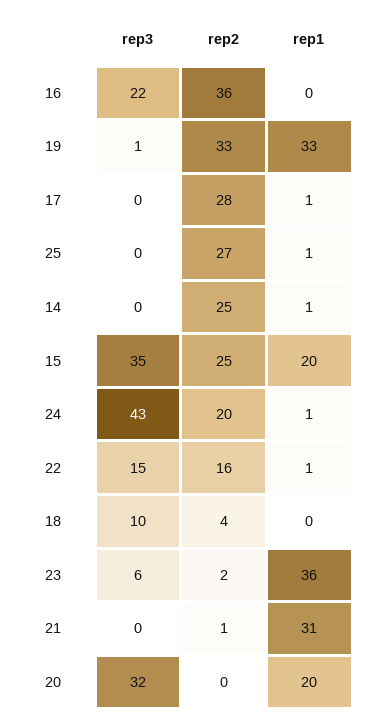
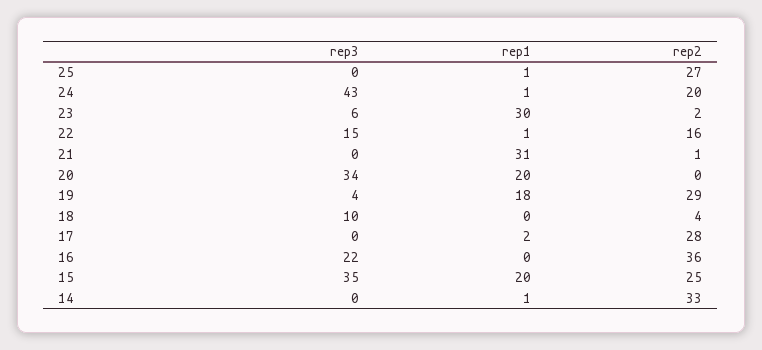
  {
    "rep3": {
      "16": 22,
-     "19": 1,
+     "19": 4,
      "17": 0,
      "25": 0,
      "14": 0,
      "15": 35,
      "24": 43,
      "22": 15,
      "18": 10,
      "23": 6,
      "21": 0,
-     "20": 32
+     "20": 34
    },
    "rep2": {
      "16": 36,
-     "19": 33,
+     "19": 29,
      "17": 28,
      "25": 27,
-     "14": 25,
+     "14": 33,
      "15": 25,
      "24": 20,
      "22": 16,
      "18": 4,
      "23": 2,
      "21": 1,
      "20": 0
    },
    "rep1": {
      "16": 0,
-     "19": 33,
+     "19": 18,
-     "17": 1,
+     "17": 2,
      "25": 1,
      "14": 1,
      "15": 20,
      "24": 1,
      "22": 1,
      "18": 0,
-     "23": 36,
+     "23": 30,
      "21": 31,
      "20": 20
    }
  }

